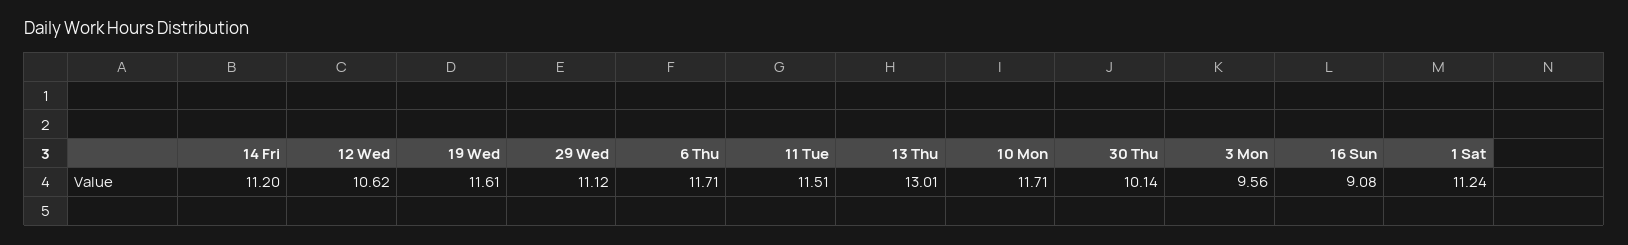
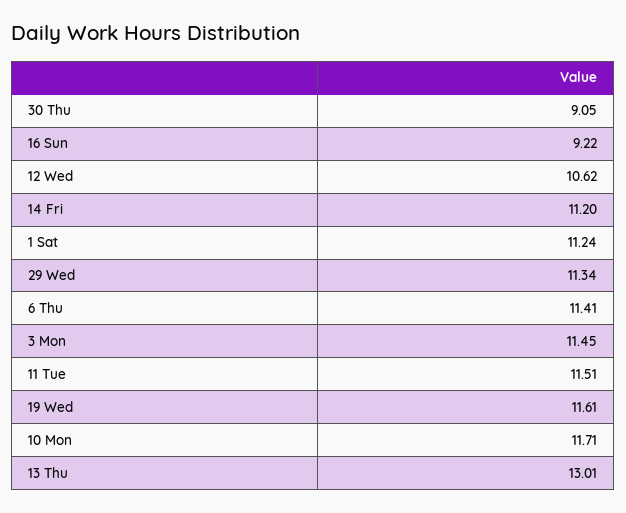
  {
    "14 Fri": 11.2,
    "12 Wed": 10.62,
    "19 Wed": 11.61,
-   "29 Wed": 11.12,
+   "29 Wed": 11.34,
-   "6 Thu": 11.71,
+   "6 Thu": 11.41,
    "11 Tue": 11.51,
    "13 Thu": 13.01,
    "10 Mon": 11.71,
-   "30 Thu": 10.14,
+   "30 Thu": 9.05,
-   "3 Mon": 9.56,
+   "3 Mon": 11.45,
-   "16 Sun": 9.08,
+   "16 Sun": 9.22,
    "1 Sat": 11.24
  }

